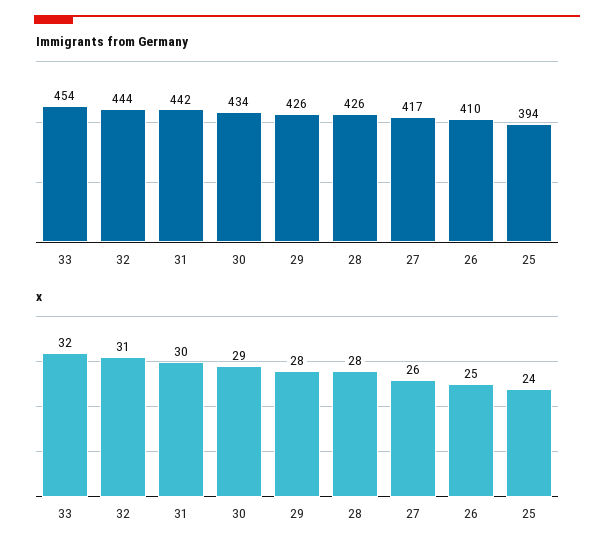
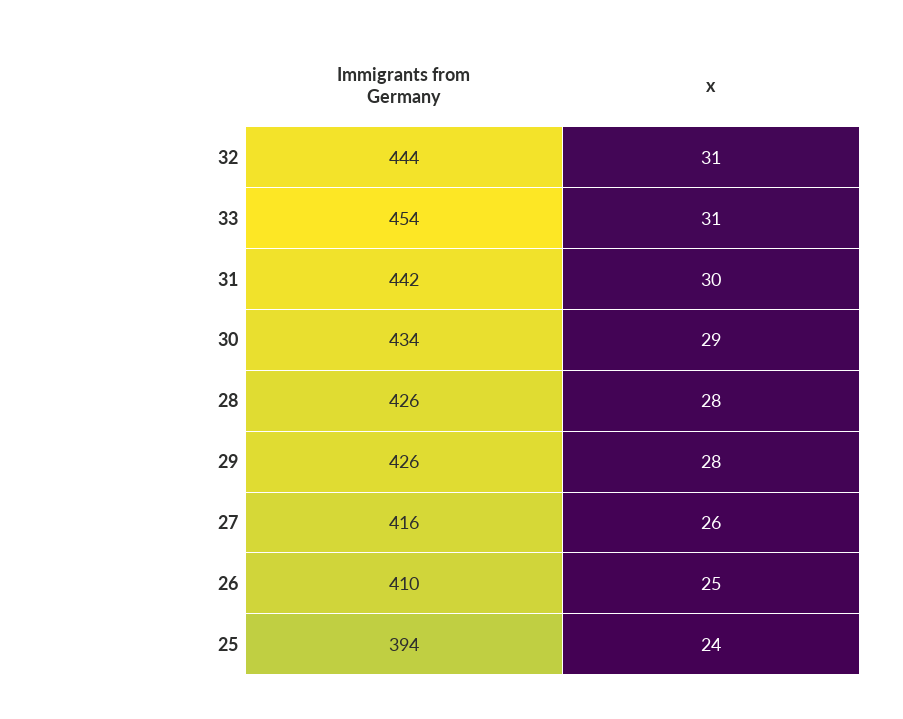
  {
    "Immigrants from Germany": {
      "33": 454,
      "32": 444,
      "31": 442,
      "30": 434,
      "29": 426,
      "28": 426,
-     "27": 417,
+     "27": 416,
      "26": 410,
      "25": 394
    },
    "x": {
-     "33": 32,
+     "33": 31,
      "32": 31,
      "31": 30,
      "30": 29,
      "29": 28,
      "28": 28,
      "27": 26,
      "26": 25,
      "25": 24
    }
  }

